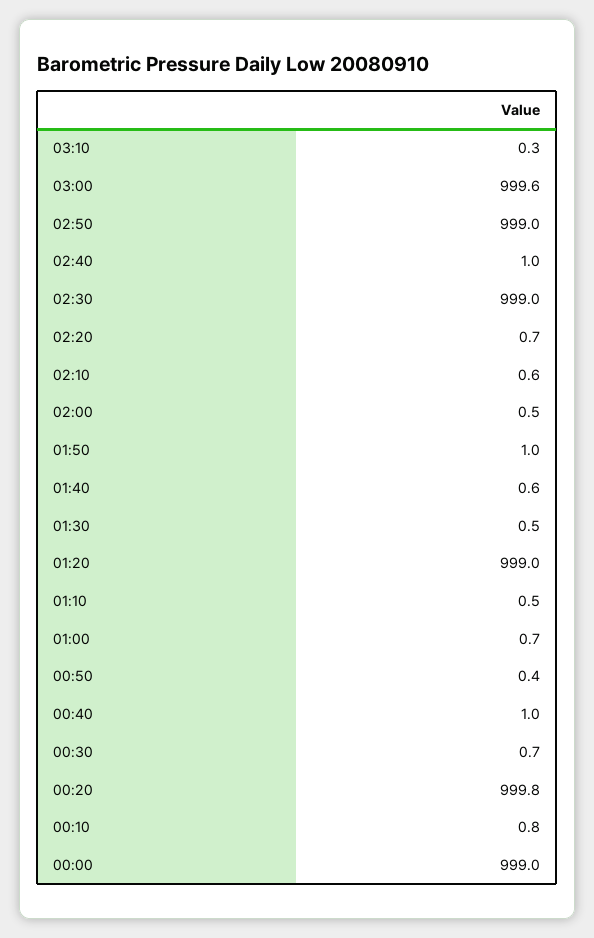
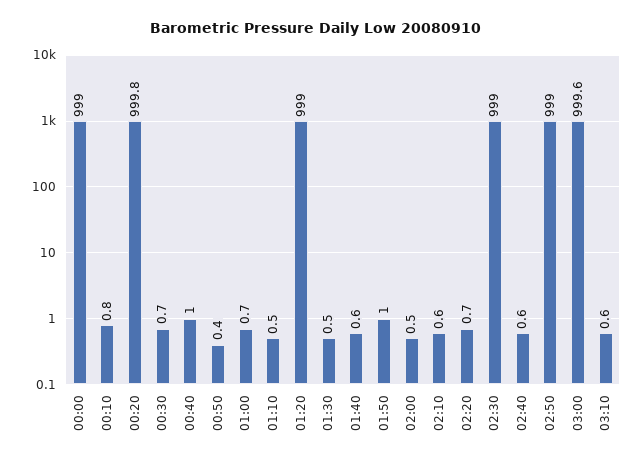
  {
-   "03:10": 0.3,
+   "03:10": 0.6,
    "03:00": 999.6,
    "02:50": 999,
-   "02:40": 1,
+   "02:40": 0.6,
    "02:30": 999,
    "02:20": 0.7,
    "02:10": 0.6,
    "02:00": 0.5,
    "01:50": 1,
    "01:40": 0.6,
    "01:30": 0.5,
    "01:20": 999,
    "01:10": 0.5,
    "01:00": 0.7,
    "00:50": 0.4,
    "00:40": 1,
    "00:30": 0.7,
    "00:20": 999.8,
    "00:10": 0.8,
    "00:00": 999
  }

